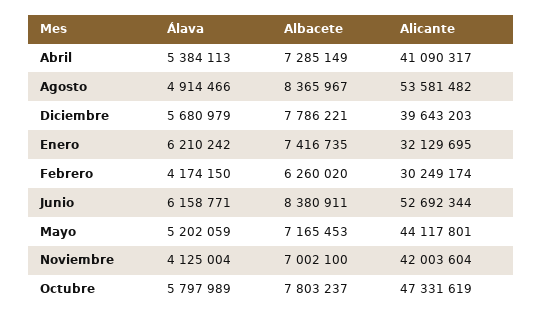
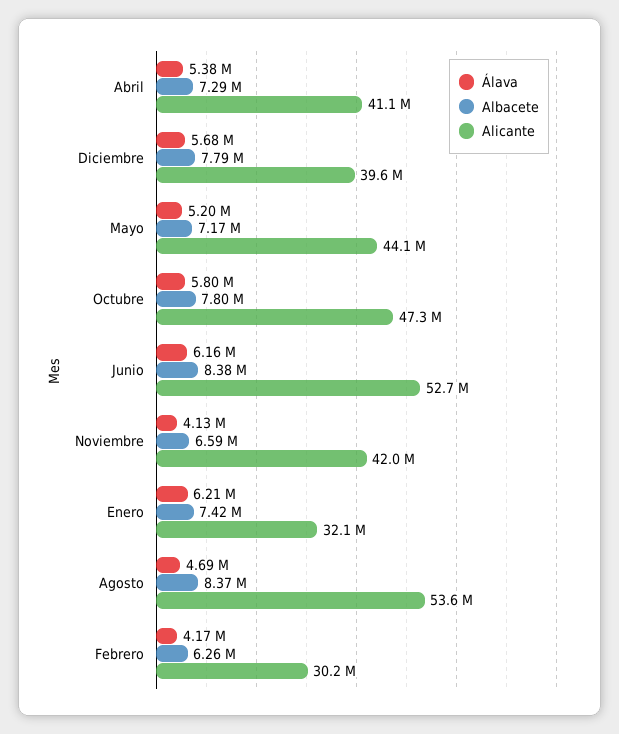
  {
    "Álava": {
      "Abril": 5384113,
-     "Agosto": 4914466,
+     "Agosto": 4690000,
      "Diciembre": 5680979,
      "Enero": 6210242,
      "Febrero": 4174150,
      "Junio": 6158771,
      "Mayo": 5202059,
      "Noviembre": 4125004,
      "Octubre": 5797989
    },
    "Albacete": {
      "Abril": 7285149,
      "Agosto": 8365967,
      "Diciembre": 7786221,
      "Enero": 7416735,
      "Febrero": 6260020,
      "Junio": 8380911,
      "Mayo": 7165453,
-     "Noviembre": 7002100,
+     "Noviembre": 6590000,
      "Octubre": 7803237
    },
    "Alicante": {
      "Abril": 41090317,
      "Agosto": 53581482,
      "Diciembre": 39643203,
      "Enero": 32129695,
      "Febrero": 30249174,
      "Junio": 52692344,
      "Mayo": 44117801,
      "Noviembre": 42003604,
      "Octubre": 47331619
    }
  }

